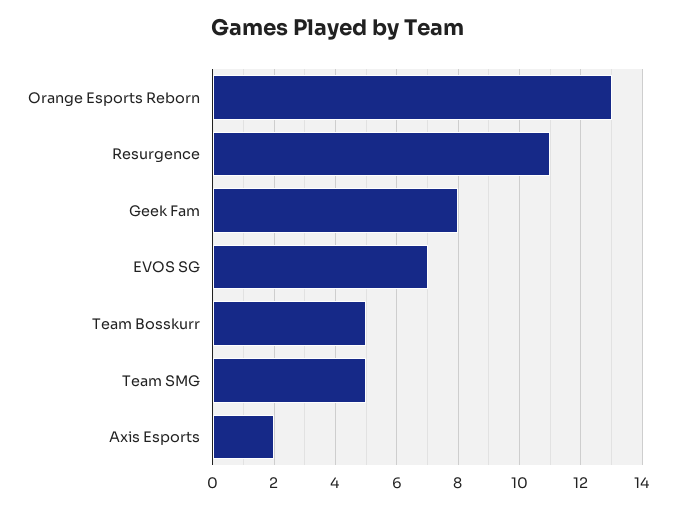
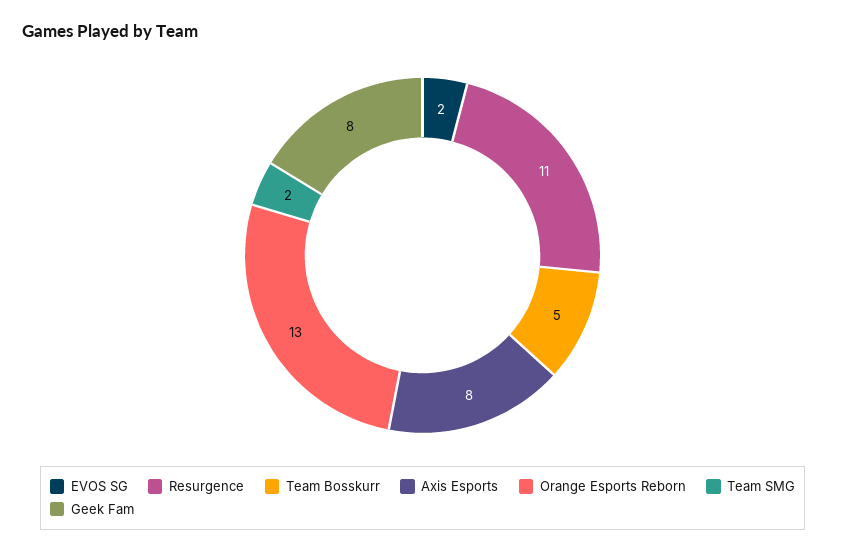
  {
    "Orange Esports Reborn": 13,
    "Resurgence": 11,
    "Geek Fam": 8,
-   "EVOS SG": 7,
+   "EVOS SG": 2,
    "Team Bosskurr": 5,
-   "Team SMG": 5,
+   "Team SMG": 2,
-   "Axis Esports": 2
+   "Axis Esports": 8
  }

